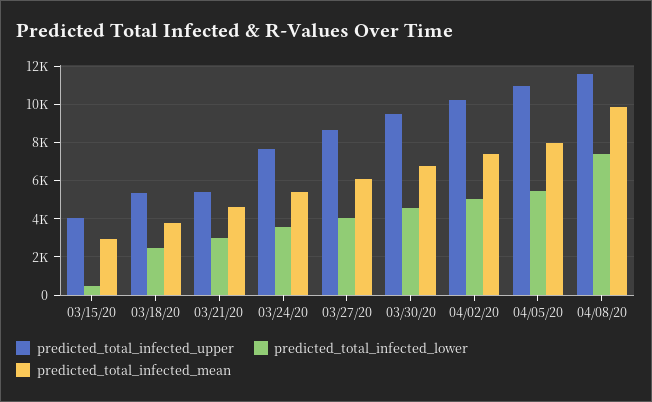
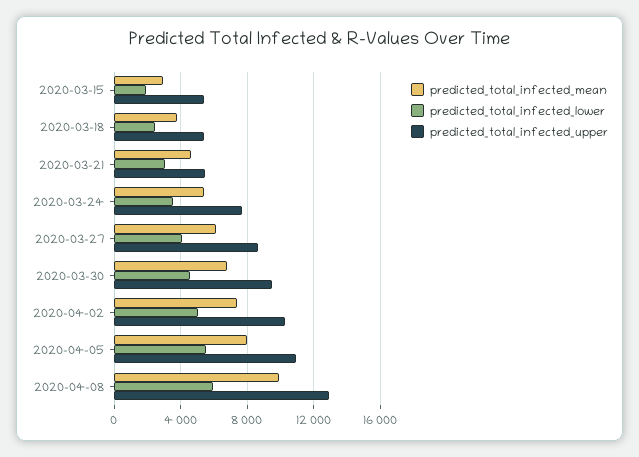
  {
    "predicted_total_infected_upper": {
-     "03/15/20": 4000,
+     "03/15/20": 5500,
      "03/18/20": 5500,
      "03/21/20": 5500,
      "03/24/20": 7500,
      "03/27/20": 8500,
      "03/30/20": 9500,
      "04/02/20": 10500,
      "04/05/20": 11000,
-     "04/08/20": 11500
+     "04/08/20": 13000
    },
    "predicted_total_infected_lower": {
-     "03/15/20": 500,
+     "03/15/20": 2000,
      "03/18/20": 2500,
      "03/21/20": 3000,
      "03/24/20": 3500,
      "03/27/20": 4000,
      "03/30/20": 4500,
      "04/02/20": 5000,
      "04/05/20": 5500,
-     "04/08/20": 7500
+     "04/08/20": 6000
    },
    "predicted_total_infected_mean": {
      "03/15/20": 3000,
      "03/18/20": 4000,
      "03/21/20": 4500,
      "03/24/20": 5500,
      "03/27/20": 6000,
      "03/30/20": 7000,
      "04/02/20": 7500,
      "04/05/20": 8000,
      "04/08/20": 10000
    }
  }

